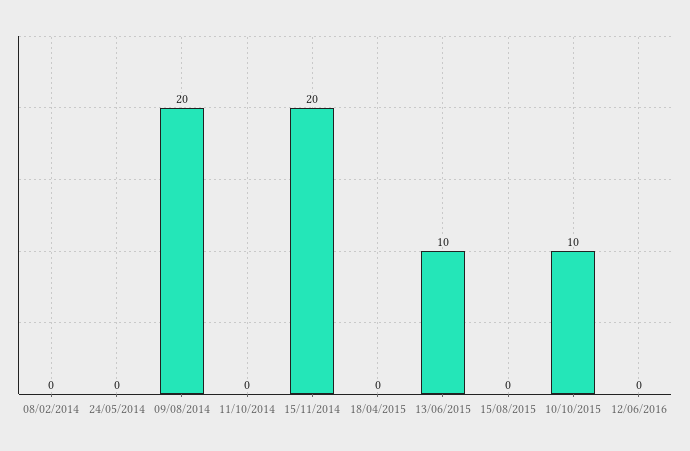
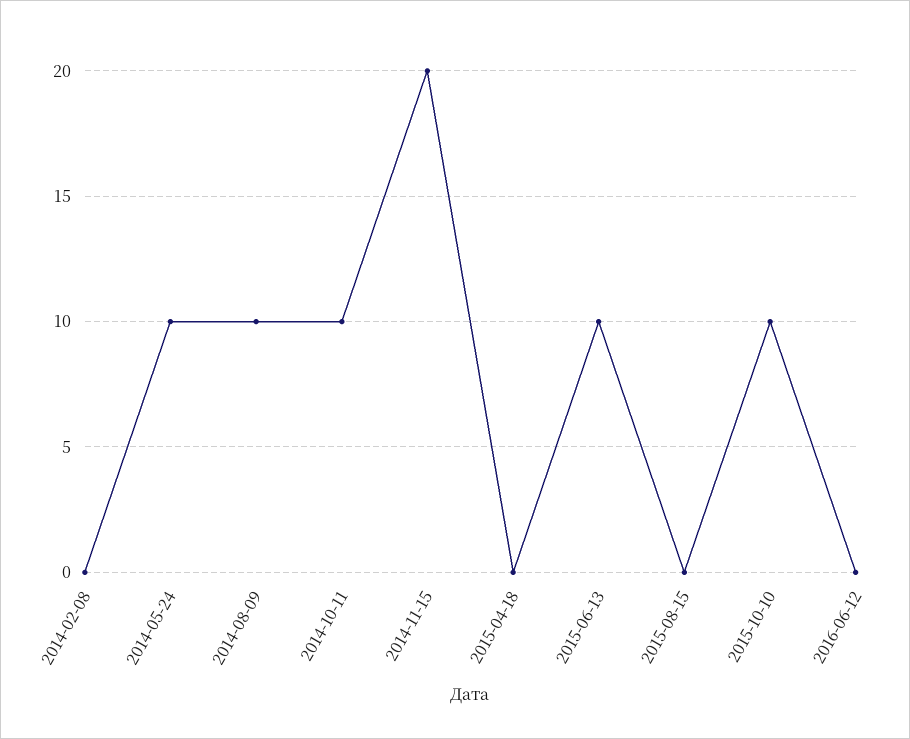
  {
    "08/02/2014": 0,
-   "24/05/2014": 0,
+   "24/05/2014": 10,
-   "09/08/2014": 20,
+   "09/08/2014": 10,
-   "11/10/2014": 0,
+   "11/10/2014": 10,
    "15/11/2014": 20,
    "18/04/2015": 0,
    "13/06/2015": 10,
    "15/08/2015": 0,
    "10/10/2015": 10,
    "12/06/2016": 0
  }

